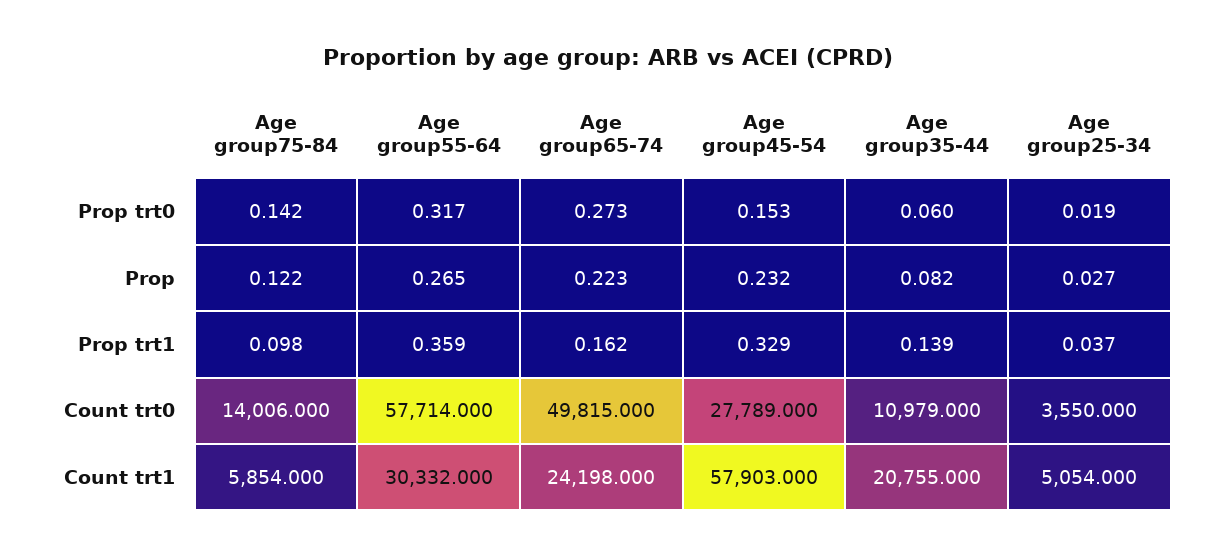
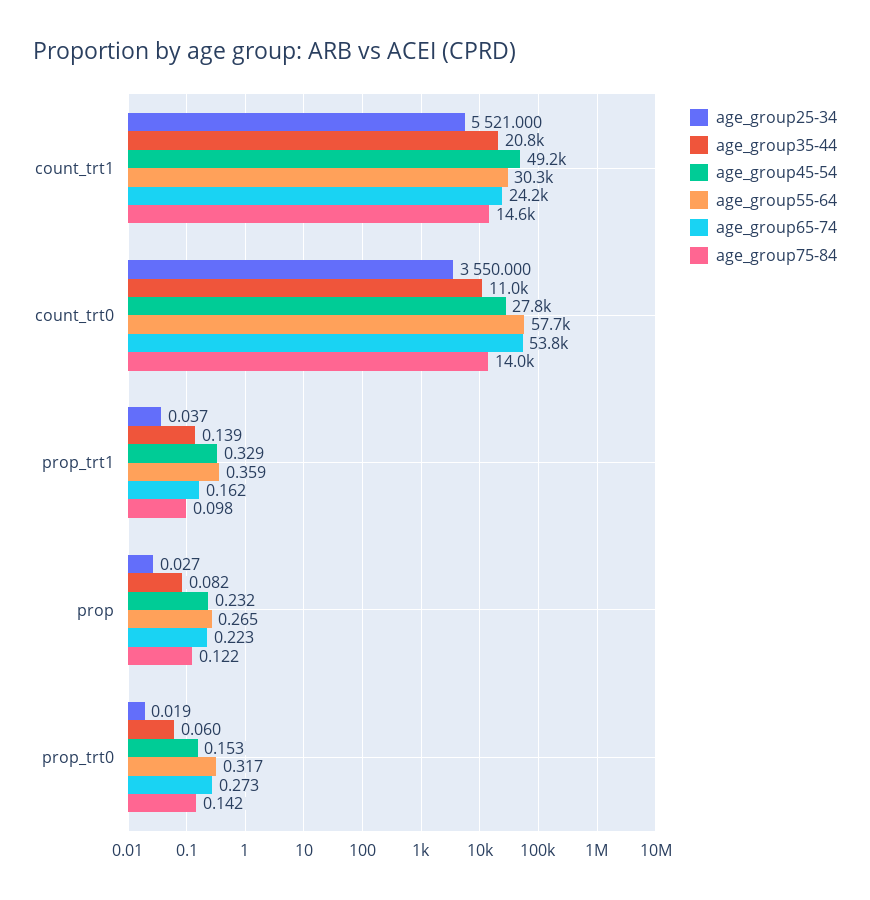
  {
    "Age group75-84": {
      "Prop trt0": 0.142,
      "Prop": 0.122,
      "Prop trt1": 0.098,
      "Count trt0": 14006,
-     "Count trt1": 5854
+     "Count trt1": 14600
    },
    "Age group55-64": {
      "Prop trt0": 0.317,
      "Prop": 0.265,
      "Prop trt1": 0.359,
      "Count trt0": 57714,
      "Count trt1": 30332
    },
    "Age group65-74": {
      "Prop trt0": 0.273,
      "Prop": 0.223,
      "Prop trt1": 0.162,
-     "Count trt0": 49815,
+     "Count trt0": 53800,
      "Count trt1": 24198
    },
    "Age group45-54": {
      "Prop trt0": 0.153,
      "Prop": 0.232,
      "Prop trt1": 0.329,
      "Count trt0": 27789,
-     "Count trt1": 57903
+     "Count trt1": 49200
    },
    "Age group35-44": {
      "Prop trt0": 0.06,
      "Prop": 0.082,
      "Prop trt1": 0.139,
      "Count trt0": 10979,
      "Count trt1": 20755
    },
    "Age group25-34": {
      "Prop trt0": 0.019,
      "Prop": 0.027,
      "Prop trt1": 0.037,
      "Count trt0": 3550,
-     "Count trt1": 5054
+     "Count trt1": 5521
    }
  }

